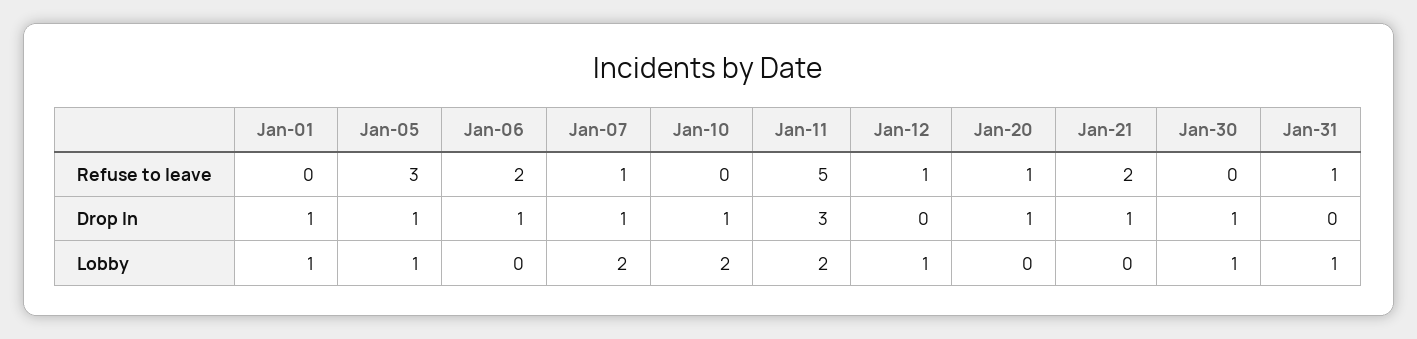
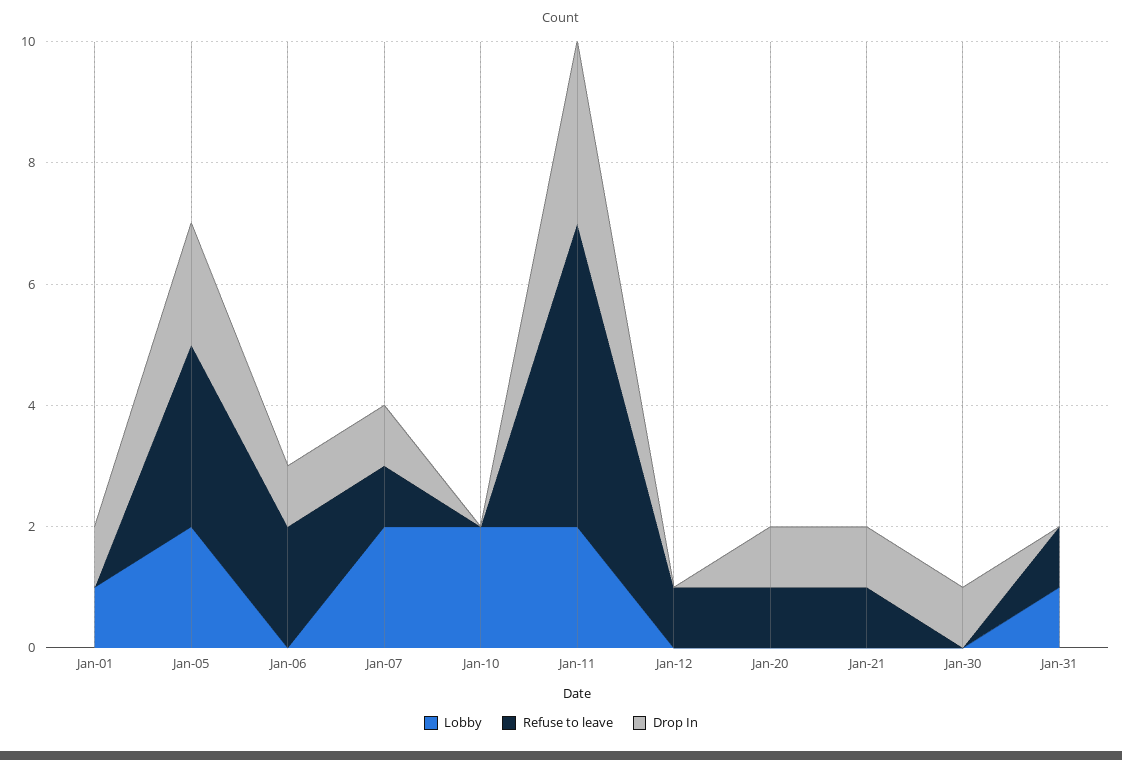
  {
    "Refuse to leave": {
      "Jan-01": 0,
      "Jan-05": 3,
      "Jan-06": 2,
      "Jan-07": 1,
      "Jan-10": 0,
      "Jan-11": 5,
      "Jan-12": 1,
      "Jan-20": 1,
-     "Jan-21": 2,
+     "Jan-21": 1,
      "Jan-30": 0,
      "Jan-31": 1
    },
    "Drop In": {
      "Jan-01": 1,
-     "Jan-05": 1,
+     "Jan-05": 2,
      "Jan-06": 1,
      "Jan-07": 1,
-     "Jan-10": 1,
+     "Jan-10": 0,
      "Jan-11": 3,
      "Jan-12": 0,
      "Jan-20": 1,
      "Jan-21": 1,
      "Jan-30": 1,
      "Jan-31": 0
    },
    "Lobby": {
      "Jan-01": 1,
-     "Jan-05": 1,
+     "Jan-05": 2,
      "Jan-06": 0,
      "Jan-07": 2,
      "Jan-10": 2,
      "Jan-11": 2,
-     "Jan-12": 1,
+     "Jan-12": 0,
      "Jan-20": 0,
      "Jan-21": 0,
-     "Jan-30": 1,
+     "Jan-30": 0,
      "Jan-31": 1
    }
  }

